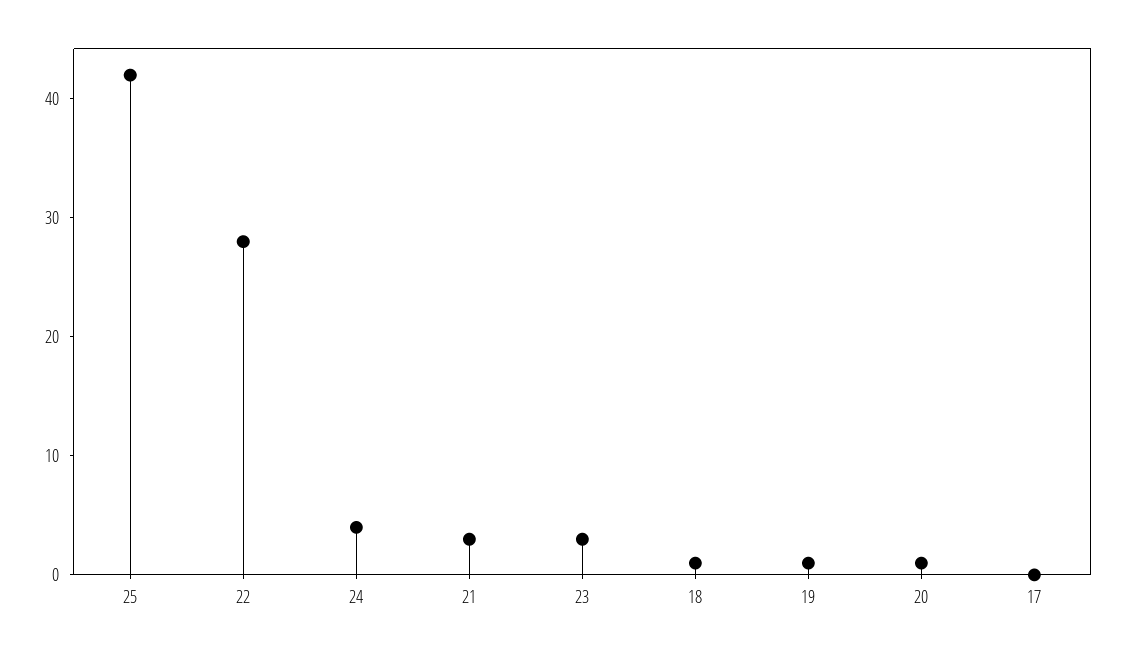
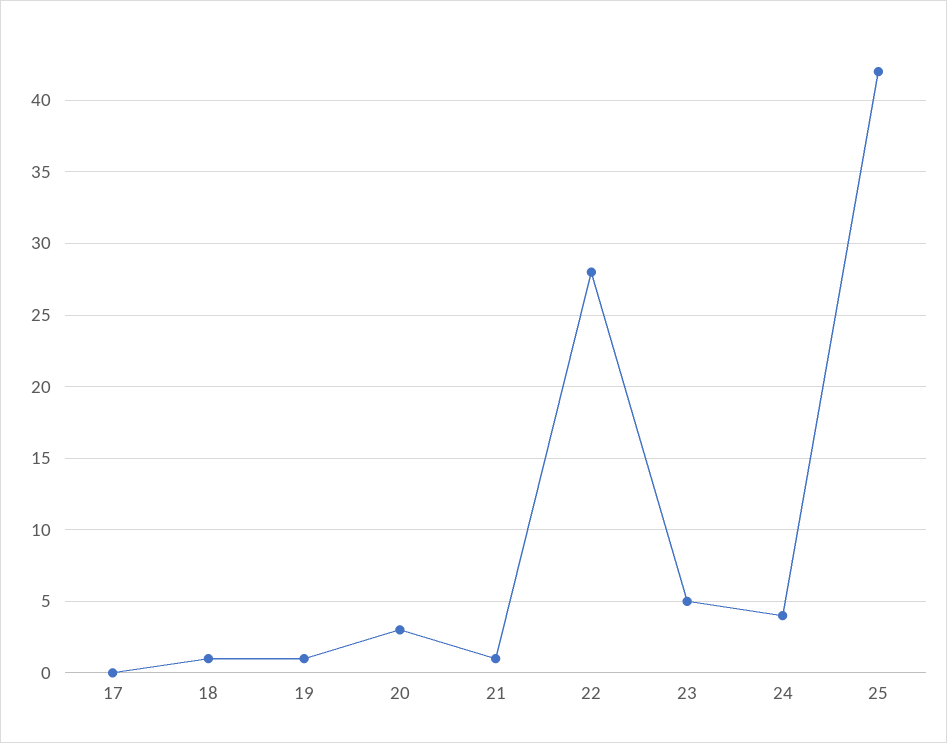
  {
    "25": 42,
    "22": 28,
    "24": 4,
-   "21": 3,
+   "21": 1,
-   "23": 3,
+   "23": 5,
    "18": 1,
    "19": 1,
-   "20": 1,
+   "20": 3,
    "17": 0
  }

